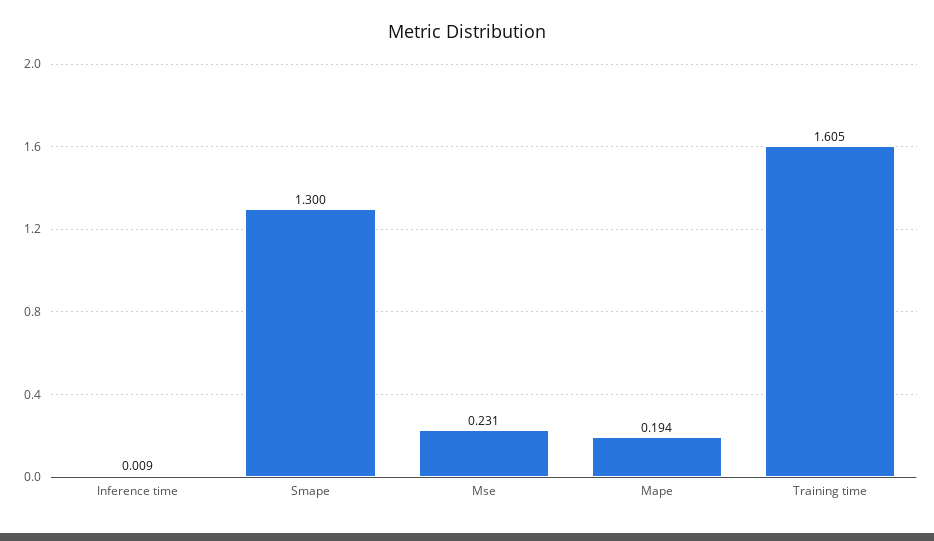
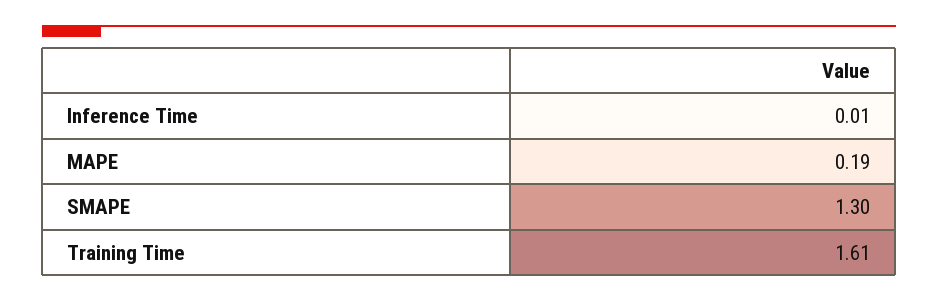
  {
    "Inference time": 0.009,
    "Smape": 1.3,
-   "Mse": 0.231,
    "Mape": 0.194,
    "Training time": 1.605
  }

